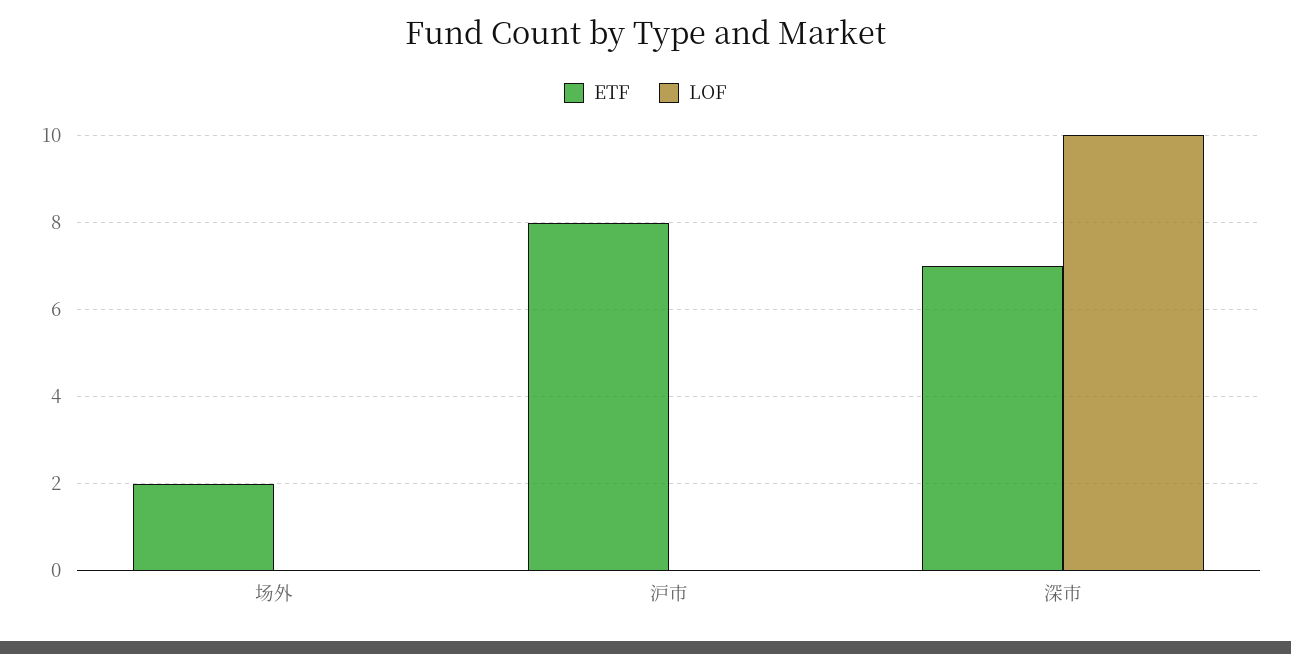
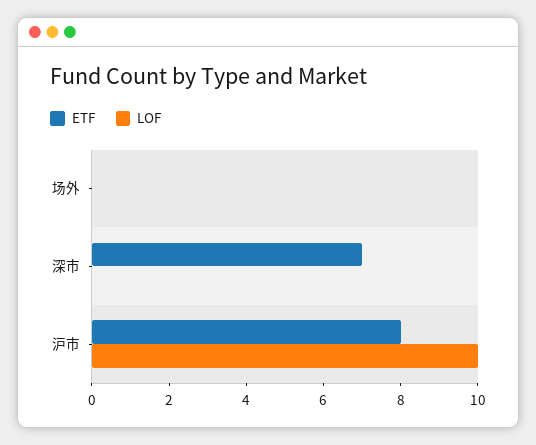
  {
    "ETF": {
-     "场外": 2,
+     "场外": 0,
      "沪市": 8,
      "深市": 7
    },
    "LOF": {
      "场外": 0,
-     "沪市": 0,
+     "沪市": 10,
-     "深市": 10
+     "深市": 0
    }
  }

